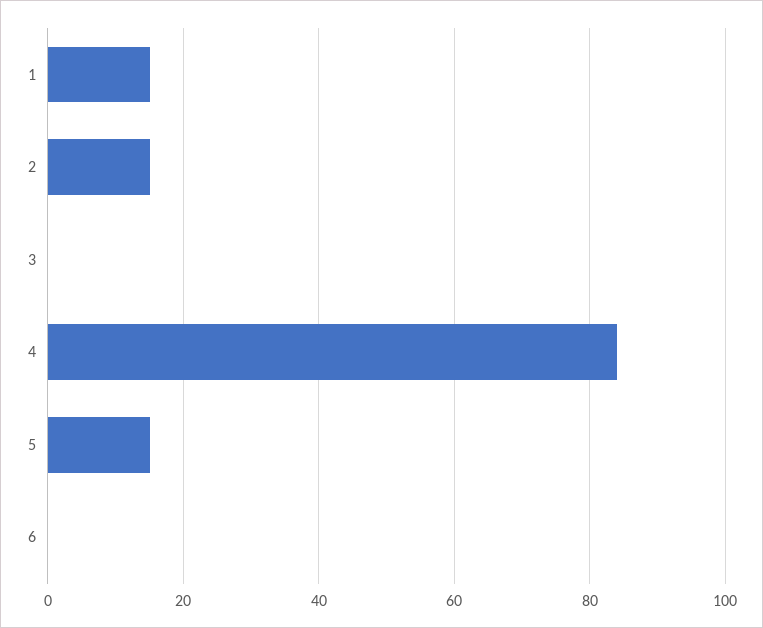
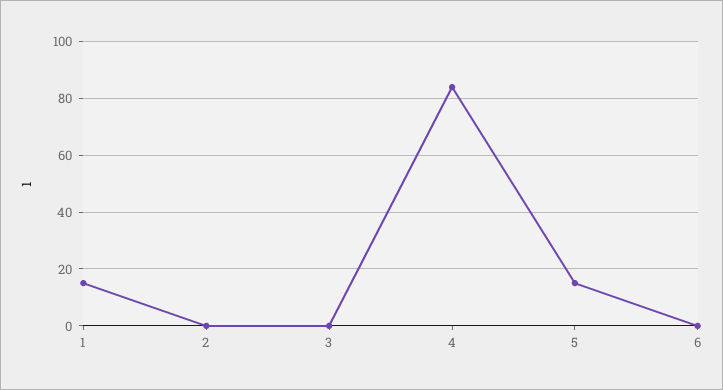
  {
    "1": 15,
-   "2": 15,
+   "2": 0,
    "3": 0,
    "4": 85,
    "5": 15,
    "6": 0
  }

